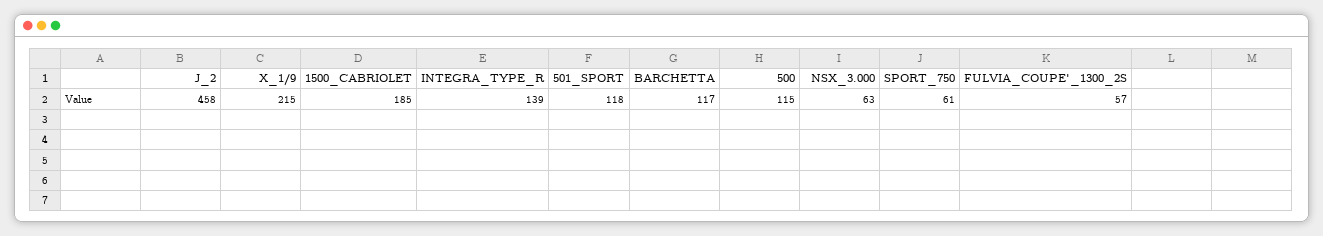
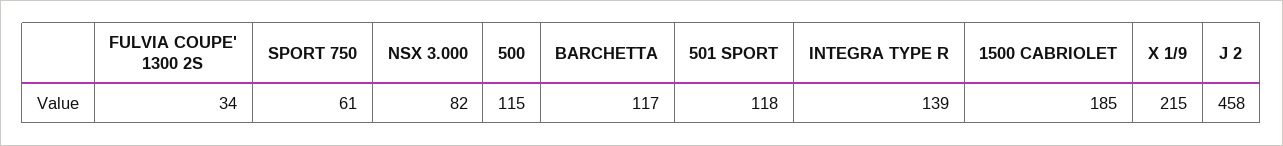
  {
    "J_2": 458,
    "X_1/9": 215,
    "1500_CABRIOLET": 185,
    "INTEGRA_TYPE_R": 139,
    "501_SPORT": 118,
    "BARCHETTA": 117,
    "500": 115,
-   "NSX_3.000": 63,
+   "NSX_3.000": 82,
    "SPORT_750": 61,
-   "FULVIA_COUPE'_1300_2S": 57
+   "FULVIA_COUPE'_1300_2S": 34
  }

